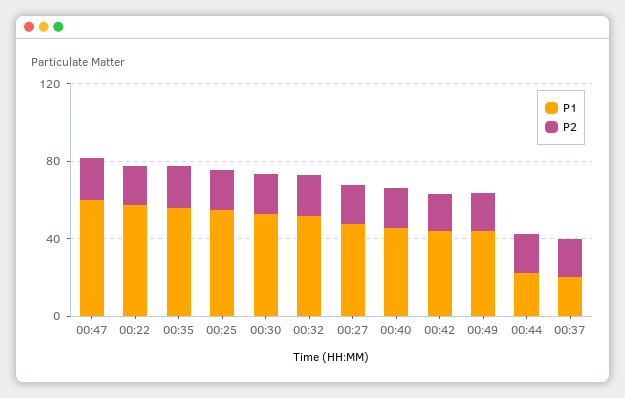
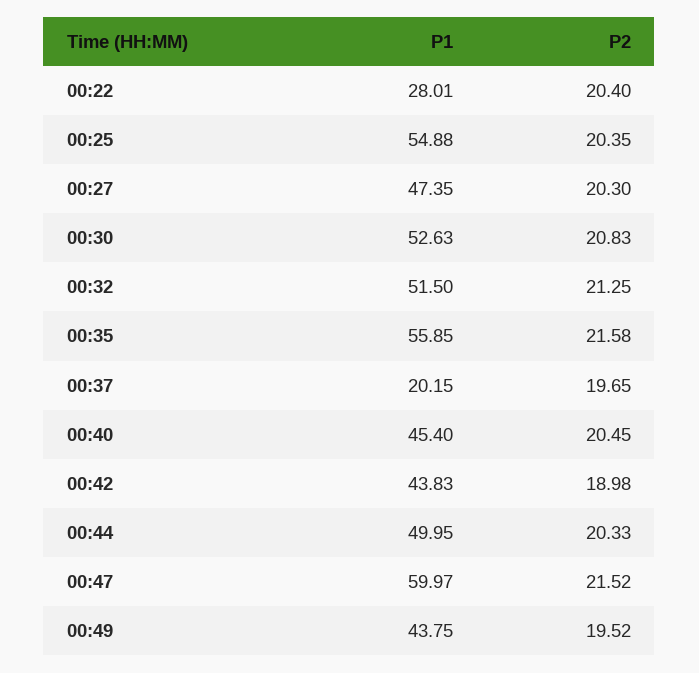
  {
    "P1": {
      "00:47": 59.97,
-     "00:22": 60,
+     "00:22": 28.01,
      "00:35": 55.85,
      "00:25": 54.88,
      "00:30": 52.63,
      "00:32": 51.5,
      "00:27": 47.35,
      "00:40": 45.4,
      "00:42": 43.83,
      "00:49": 43.75,
-     "00:44": 20,
+     "00:44": 49.95,
      "00:37": 20.15
    },
    "P2": {
      "00:47": 21.52,
      "00:22": 20.4,
      "00:35": 21.58,
      "00:25": 20.35,
      "00:30": 20.83,
      "00:32": 21.25,
      "00:27": 20.3,
      "00:40": 20.45,
      "00:42": 18.98,
      "00:49": 19.52,
      "00:44": 20.33,
      "00:37": 19.65
    }
  }

